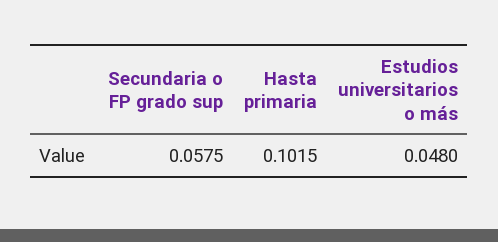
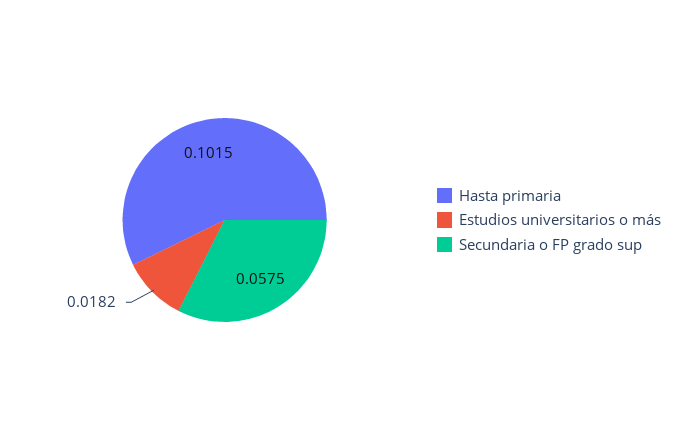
  {
    "Secundaria o FP grado sup": 0.0575,
    "Hasta primaria": 0.1015,
-   "Estudios universitarios o más": 0.048
+   "Estudios universitarios o más": 0.0182
  }

